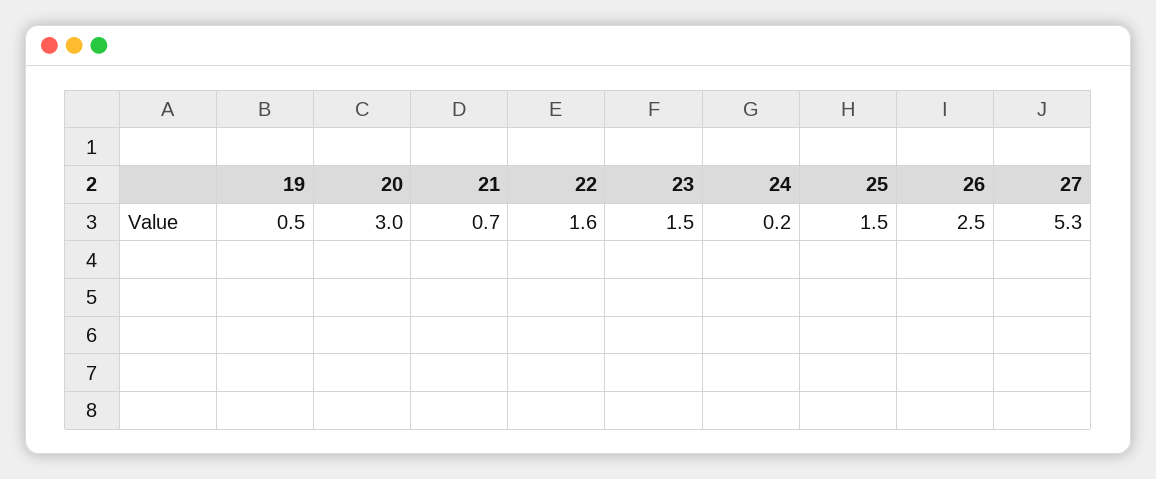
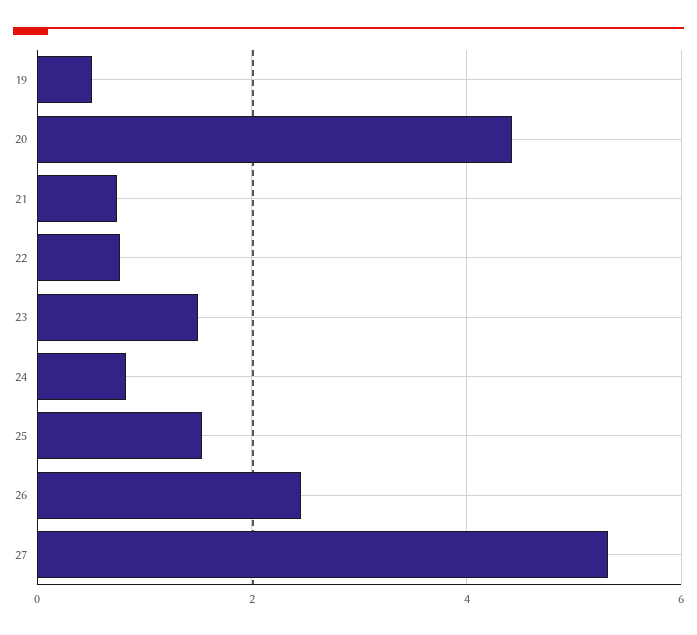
  {
    "19": 0.5,
-   "20": 3,
+   "20": 4.4,
    "21": 0.7,
-   "22": 1.6,
+   "22": 0.8,
    "23": 1.5,
-   "24": 0.2,
+   "24": 0.8,
    "25": 1.5,
    "26": 2.5,
    "27": 5.3
  }

